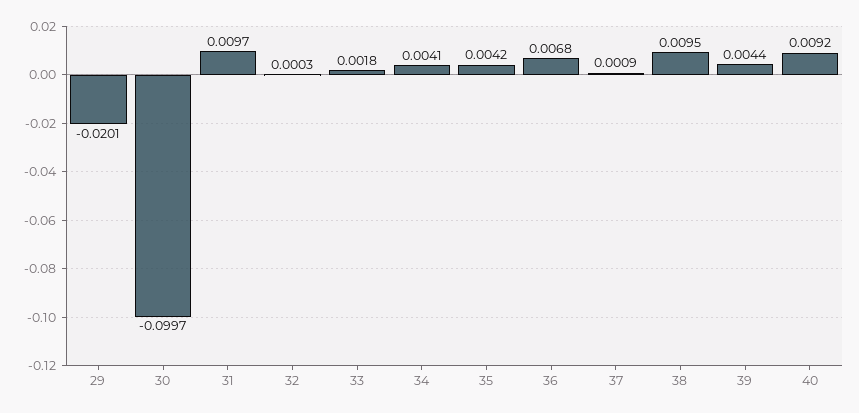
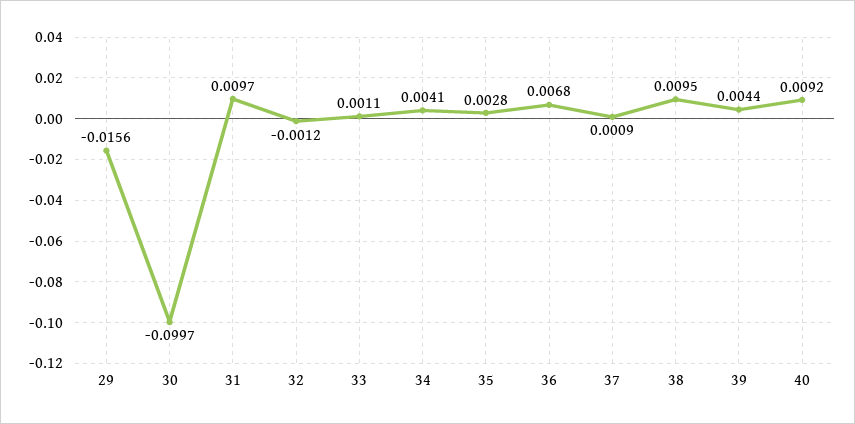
  {
-   "29": -0.0201,
+   "29": -0.0156,
    "30": -0.0997,
    "31": 0.0097,
-   "32": 0.0003,
+   "32": -0.0012,
-   "33": 0.0018,
+   "33": 0.0011,
    "34": 0.0041,
-   "35": 0.0042,
+   "35": 0.0028,
    "36": 0.0068,
    "37": 0.0009,
    "38": 0.0095,
    "39": 0.0044,
    "40": 0.0092
  }

